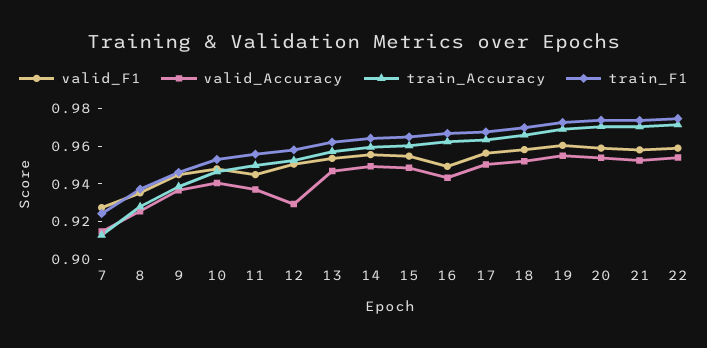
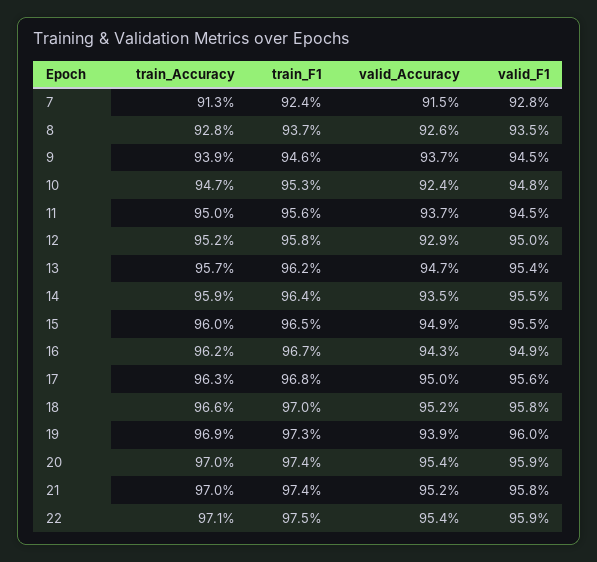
  {
    "valid_F1": {
      "7": 0.928,
      "8": 0.935,
      "9": 0.945,
      "10": 0.948,
      "11": 0.945,
      "12": 0.95,
      "13": 0.954,
      "14": 0.955,
      "15": 0.955,
      "16": 0.949,
      "17": 0.956,
      "18": 0.958,
      "19": 0.96,
      "20": 0.959,
      "21": 0.958,
      "22": 0.959
    },
    "valid_Accuracy": {
      "7": 0.915,
      "8": 0.926,
      "9": 0.937,
-     "10": 0.94,
+     "10": 0.924,
      "11": 0.937,
      "12": 0.929,
      "13": 0.947,
-     "14": 0.95,
+     "14": 0.935,
      "15": 0.949,
      "16": 0.943,
      "17": 0.95,
      "18": 0.952,
-     "19": 0.955,
+     "19": 0.939,
      "20": 0.954,
      "21": 0.952,
      "22": 0.954
    },
    "train_Accuracy": {
      "7": 0.913,
      "8": 0.928,
      "9": 0.939,
      "10": 0.947,
      "11": 0.95,
      "12": 0.952,
      "13": 0.957,
      "14": 0.959,
      "15": 0.96,
      "16": 0.962,
      "17": 0.963,
      "18": 0.966,
      "19": 0.969,
      "20": 0.97,
      "21": 0.97,
      "22": 0.971
    },
    "train_F1": {
      "7": 0.924,
      "8": 0.937,
      "9": 0.946,
      "10": 0.953,
      "11": 0.956,
      "12": 0.958,
      "13": 0.962,
      "14": 0.964,
      "15": 0.965,
      "16": 0.967,
      "17": 0.968,
      "18": 0.97,
      "19": 0.973,
      "20": 0.974,
      "21": 0.974,
      "22": 0.975
    }
  }

